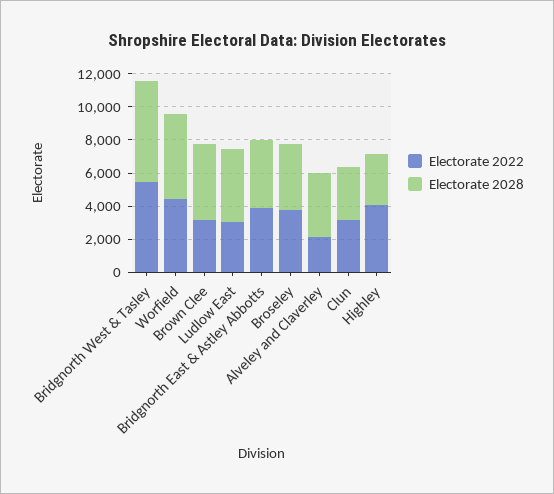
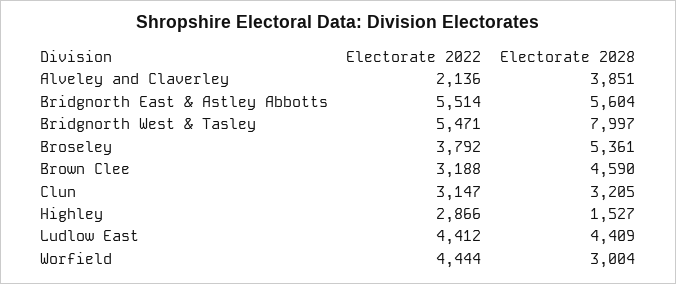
  {
    "Electorate 2022": {
      "Bridgnorth West & Tasley": 5471,
      "Worfield": 4444,
      "Brown Clee": 3188,
-     "Ludlow East": 3000,
+     "Ludlow East": 4412,
-     "Bridgnorth East & Astley Abbotts": 4000,
+     "Bridgnorth East & Astley Abbotts": 5514,
      "Broseley": 3792,
      "Alveley and Claverley": 2136,
      "Clun": 3147,
-     "Highley": 4000
+     "Highley": 2866
    },
    "Electorate 2028": {
-     "Bridgnorth West & Tasley": 6000,
+     "Bridgnorth West & Tasley": 7997,
-     "Worfield": 5000,
+     "Worfield": 3004,
      "Brown Clee": 4590,
      "Ludlow East": 4409,
-     "Bridgnorth East & Astley Abbotts": 4000,
+     "Bridgnorth East & Astley Abbotts": 5604,
-     "Broseley": 4000,
+     "Broseley": 5361,
      "Alveley and Claverley": 3851,
      "Clun": 3205,
-     "Highley": 3000
+     "Highley": 1527
    }
  }

